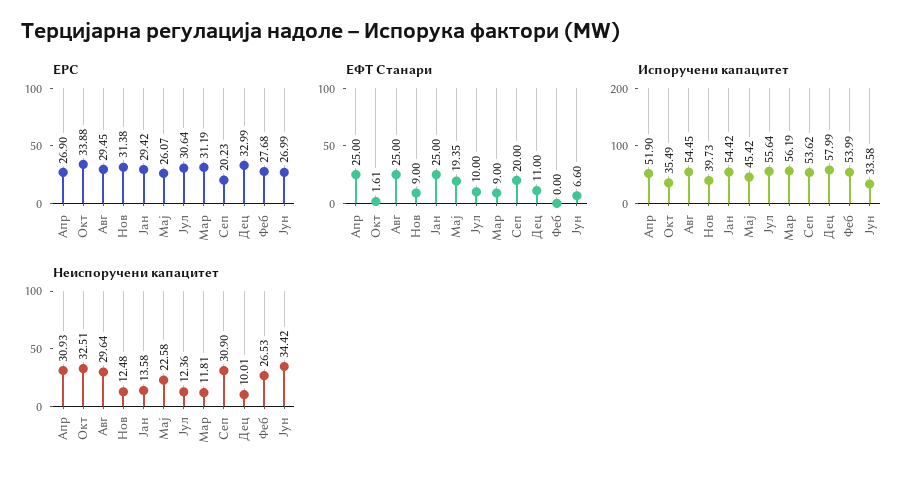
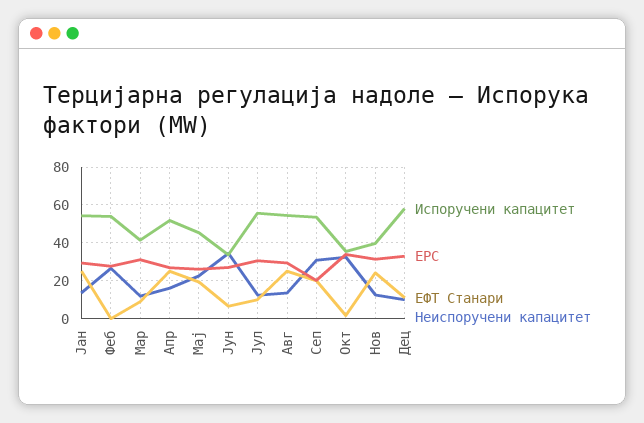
  {
    "ЕРС": {
      "Апр": 26.9,
      "Окт": 33.88,
      "Авг": 29.45,
      "Нов": 31.38,
      "Јан": 29.42,
      "Maj": 26.07,
      "Јул": 30.64,
      "Мар": 31.19,
      "Сеп": 20.23,
      "Дец": 32.99,
      "Феб": 27.68,
      "Јун": 26.99
    },
    "ЕФТ Станари": {
      "Апр": 25,
      "Окт": 1.61,
      "Авг": 25,
-     "Нов": 9,
+     "Нов": 25,
      "Јан": 25,
      "Maj": 19.35,
      "Јул": 10,
      "Мар": 9,
      "Сеп": 20,
      "Дец": 11,
      "Феб": 0,
      "Јун": 6.6
    },
    "Испоручени капацитет": {
      "Апр": 51.9,
      "Окт": 35.49,
      "Авг": 54.45,
      "Нов": 39.73,
      "Јан": 54.42,
      "Maj": 45.42,
      "Јул": 55.64,
-     "Мар": 56.19,
+     "Мар": 40,
      "Сеп": 53.62,
      "Дец": 57.99,
      "Феб": 53.99,
      "Јун": 33.58
    },
    "Неиспоручени капацитет": {
-     "Апр": 30.93,
+     "Апр": 15,
      "Окт": 32.51,
-     "Авг": 29.64,
+     "Авг": 15,
      "Нов": 12.48,
      "Јан": 13.58,
      "Maj": 22.58,
      "Јул": 12.36,
      "Мар": 11.81,
      "Сеп": 30.9,
      "Дец": 10.01,
      "Феб": 26.53,
      "Јун": 34.42
    }
  }

